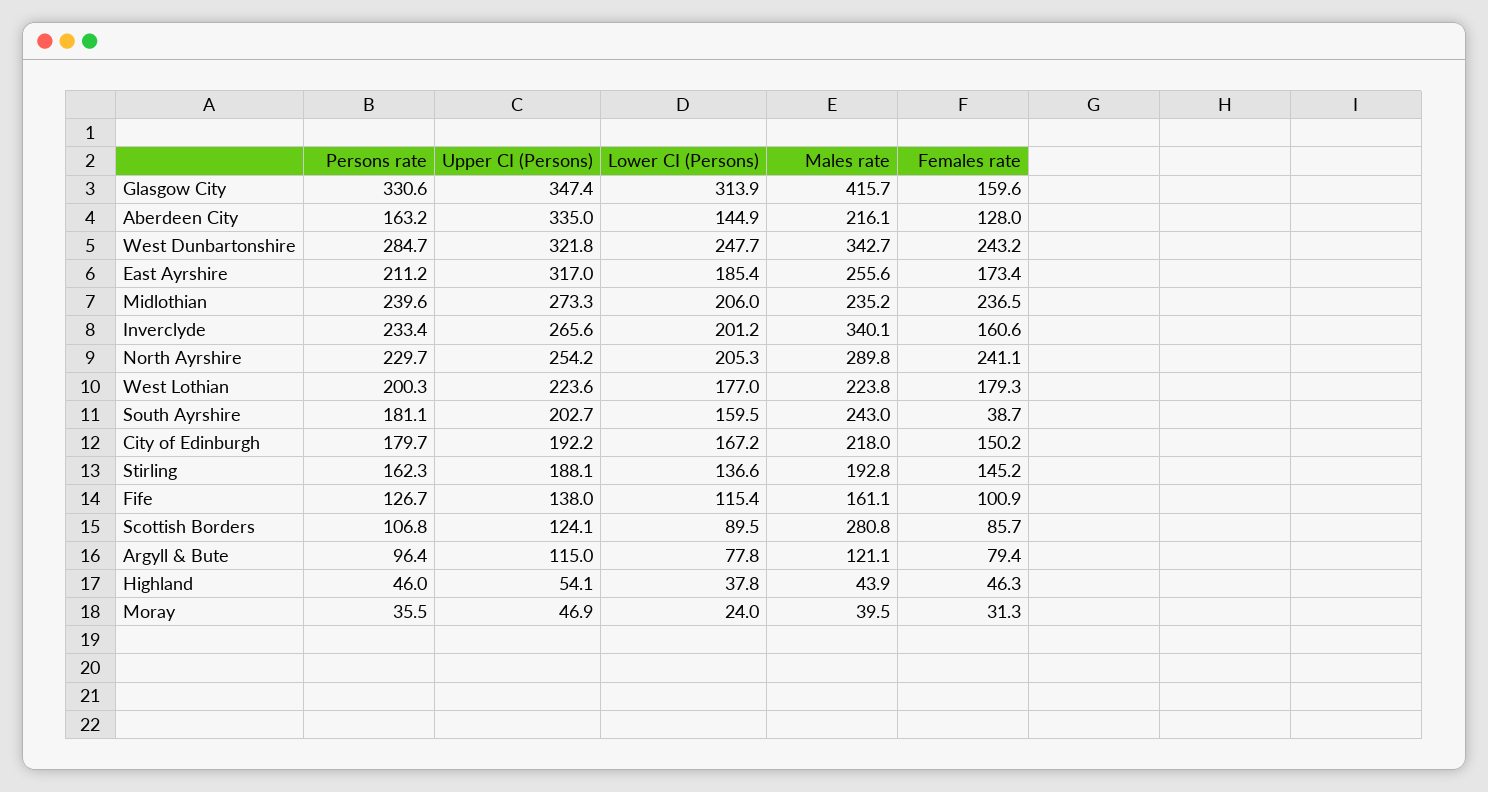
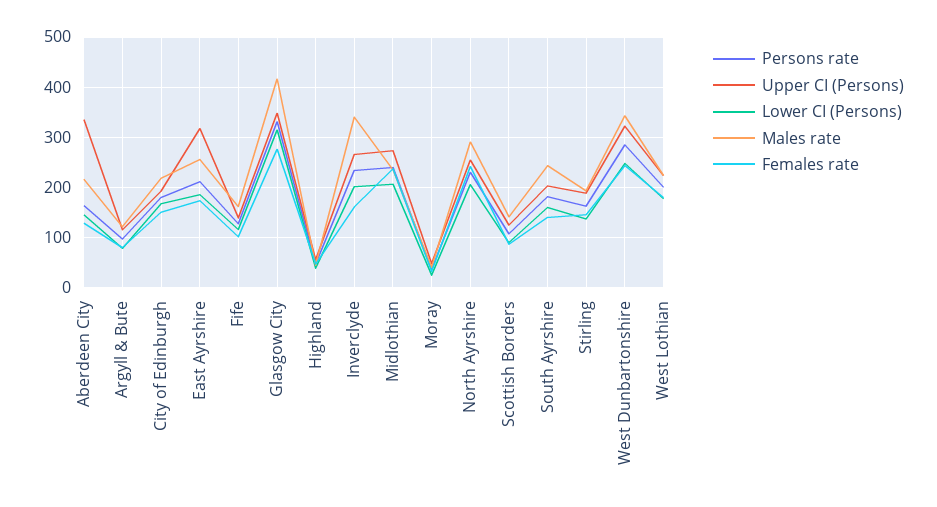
  {
    "Persons rate": {
      "Glasgow City": 330.6,
      "Aberdeen City": 163.2,
      "West Dunbartonshire": 284.7,
      "East Ayrshire": 211.2,
      "Midlothian": 239.6,
      "Inverclyde": 233.4,
      "North Ayrshire": 229.7,
      "West Lothian": 200.3,
      "South Ayrshire": 181.1,
      "City of Edinburgh": 179.7,
      "Stirling": 162.3,
      "Fife": 126.7,
      "Scottish Borders": 106.8,
      "Argyll & Bute": 96.4,
      "Highland": 46,
      "Moray": 35.5
    },
    "Upper CI (Persons)": {
      "Glasgow City": 347.4,
      "Aberdeen City": 335,
      "West Dunbartonshire": 321.8,
      "East Ayrshire": 317,
      "Midlothian": 273.3,
      "Inverclyde": 265.6,
      "North Ayrshire": 254.2,
      "West Lothian": 223.6,
      "South Ayrshire": 202.7,
      "City of Edinburgh": 192.2,
      "Stirling": 188.1,
      "Fife": 138,
      "Scottish Borders": 124.1,
      "Argyll & Bute": 115,
      "Highland": 54.1,
      "Moray": 46.9
    },
    "Lower CI (Persons)": {
      "Glasgow City": 313.9,
      "Aberdeen City": 144.9,
      "West Dunbartonshire": 247.7,
      "East Ayrshire": 185.4,
      "Midlothian": 206,
      "Inverclyde": 201.2,
      "North Ayrshire": 205.3,
      "West Lothian": 177,
      "South Ayrshire": 159.5,
      "City of Edinburgh": 167.2,
      "Stirling": 136.6,
      "Fife": 115.4,
      "Scottish Borders": 89.5,
      "Argyll & Bute": 77.8,
      "Highland": 37.8,
      "Moray": 24
    },
    "Males rate": {
      "Glasgow City": 415.7,
      "Aberdeen City": 216.1,
      "West Dunbartonshire": 342.7,
      "East Ayrshire": 255.6,
      "Midlothian": 235.2,
      "Inverclyde": 340.1,
      "North Ayrshire": 289.8,
      "West Lothian": 223.8,
      "South Ayrshire": 243,
      "City of Edinburgh": 218,
      "Stirling": 192.8,
      "Fife": 161.1,
-     "Scottish Borders": 280.8,
+     "Scottish Borders": 140,
      "Argyll & Bute": 121.1,
      "Highland": 43.9,
      "Moray": 39.5
    },
    "Females rate": {
-     "Glasgow City": 159.6,
+     "Glasgow City": 280,
      "Aberdeen City": 128,
      "West Dunbartonshire": 243.2,
      "East Ayrshire": 173.4,
      "Midlothian": 236.5,
      "Inverclyde": 160.6,
      "North Ayrshire": 241.1,
      "West Lothian": 179.3,
-     "South Ayrshire": 38.7,
+     "South Ayrshire": 140,
      "City of Edinburgh": 150.2,
      "Stirling": 145.2,
      "Fife": 100.9,
      "Scottish Borders": 85.7,
      "Argyll & Bute": 79.4,
      "Highland": 46.3,
      "Moray": 31.3
    }
  }

